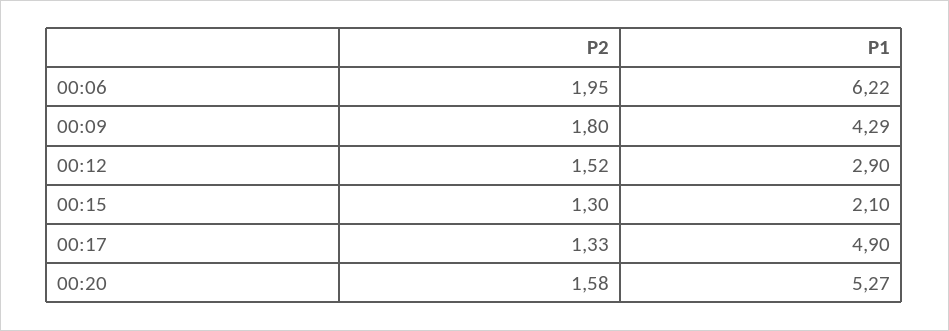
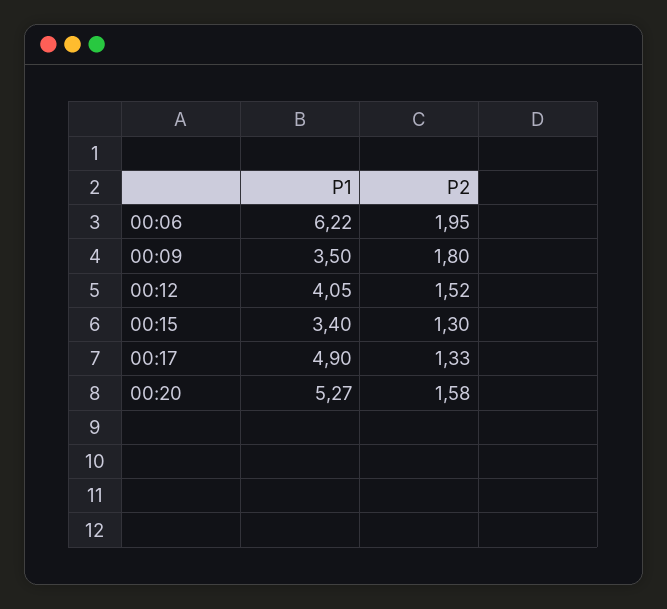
  {
    "P2": {
      "00:06": 1.95,
      "00:09": 1.8,
      "00:12": 1.52,
      "00:15": 1.3,
      "00:17": 1.33,
      "00:20": 1.58
    },
    "P1": {
      "00:06": 6.22,
-     "00:09": 4.29,
+     "00:09": 3.5,
-     "00:12": 2.9,
+     "00:12": 4.05,
-     "00:15": 2.1,
+     "00:15": 3.4,
      "00:17": 4.9,
      "00:20": 5.27
    }
  }

